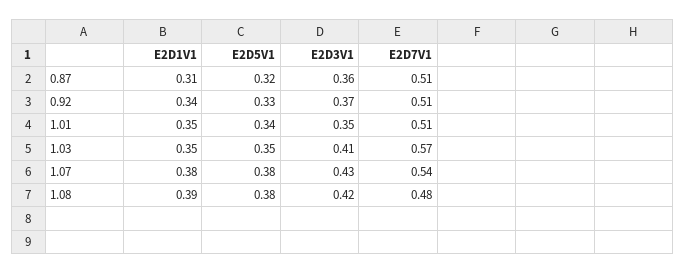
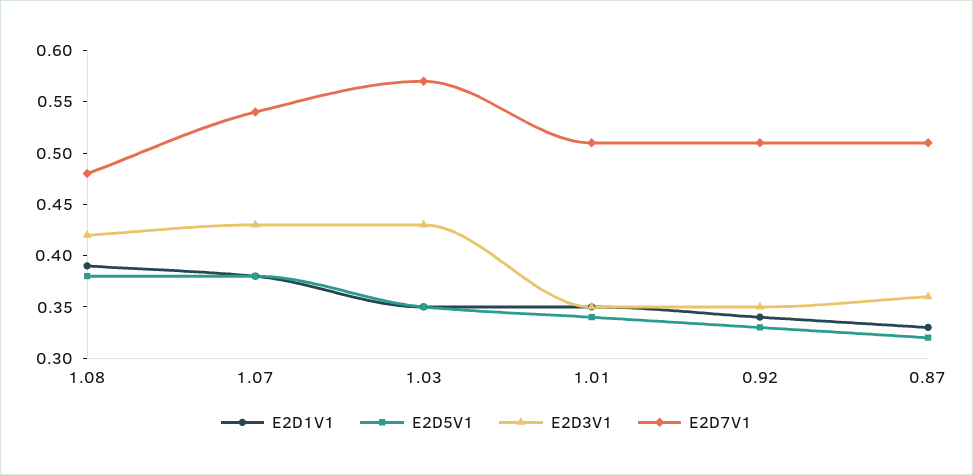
  {
    "E2D1V1": {
-     "0.87": 0.31,
+     "0.87": 0.33,
      "0.92": 0.34,
      "1.01": 0.35,
      "1.03": 0.35,
      "1.07": 0.38,
      "1.08": 0.39
    },
    "E2D5V1": {
      "0.87": 0.32,
      "0.92": 0.33,
      "1.01": 0.34,
      "1.03": 0.35,
      "1.07": 0.38,
      "1.08": 0.38
    },
    "E2D3V1": {
      "0.87": 0.36,
-     "0.92": 0.37,
+     "0.92": 0.35,
      "1.01": 0.35,
-     "1.03": 0.41,
+     "1.03": 0.43,
      "1.07": 0.43,
      "1.08": 0.42
    },
    "E2D7V1": {
      "0.87": 0.51,
      "0.92": 0.51,
      "1.01": 0.51,
      "1.03": 0.57,
      "1.07": 0.54,
      "1.08": 0.48
    }
  }

